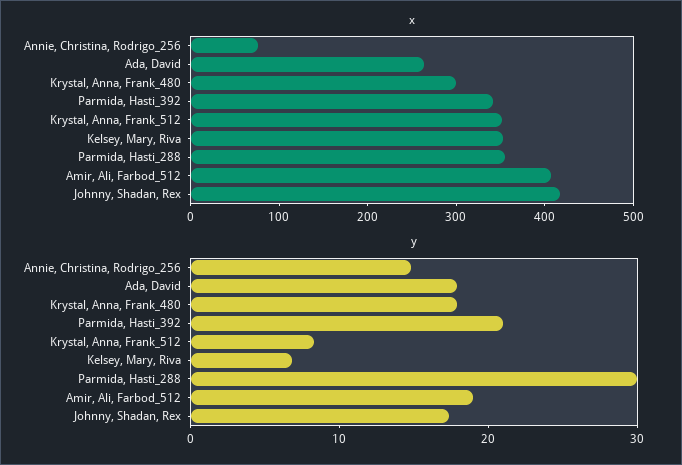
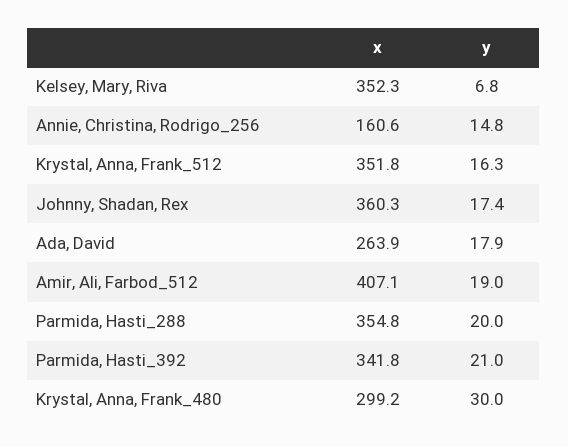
  {
    "x": {
-     "Annie, Christina, Rodrigo_256": 80,
+     "Annie, Christina, Rodrigo_256": 160.6,
      "Ada, David": 263.9,
      "Krystal, Anna, Frank_480": 299.2,
      "Parmida, Hasti_392": 341.8,
      "Krystal, Anna, Frank_512": 351.8,
      "Kelsey, Mary, Riva": 352.3,
      "Parmida, Hasti_288": 354.8,
      "Amir, Ali, Farbod_512": 407.1,
-     "Johnny, Shadan, Rex": 420
+     "Johnny, Shadan, Rex": 360.3
    },
    "y": {
      "Annie, Christina, Rodrigo_256": 14.8,
      "Ada, David": 17.9,
-     "Krystal, Anna, Frank_480": 18,
+     "Krystal, Anna, Frank_480": 30,
      "Parmida, Hasti_392": 21,
-     "Krystal, Anna, Frank_512": 8,
+     "Krystal, Anna, Frank_512": 16.3,
      "Kelsey, Mary, Riva": 6.8,
-     "Parmida, Hasti_288": 30,
+     "Parmida, Hasti_288": 20,
      "Amir, Ali, Farbod_512": 19,
      "Johnny, Shadan, Rex": 17.4
    }
  }

